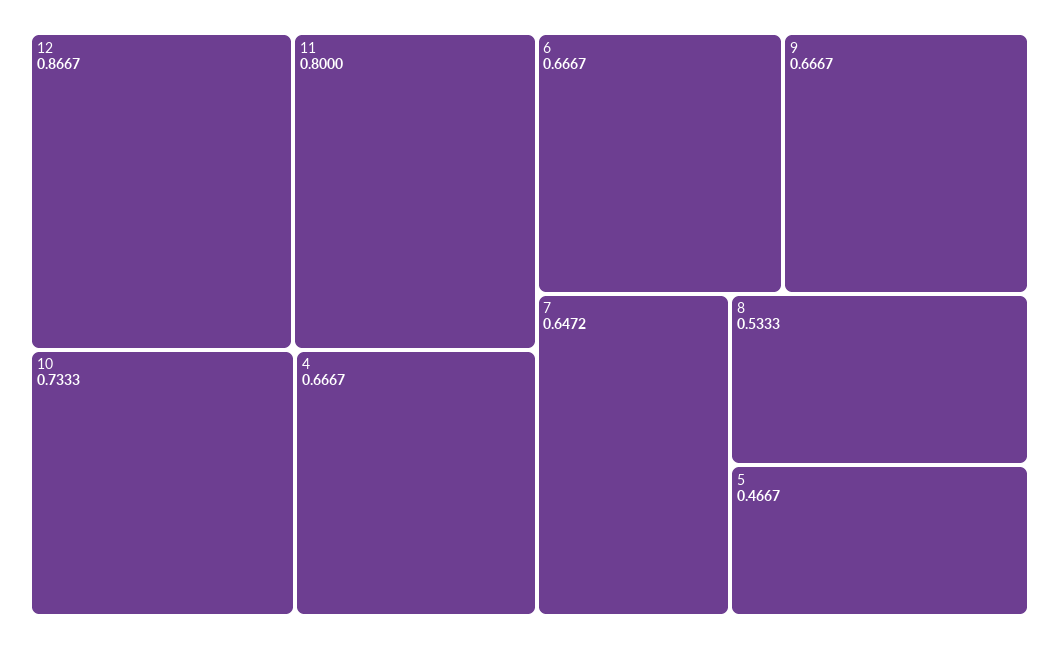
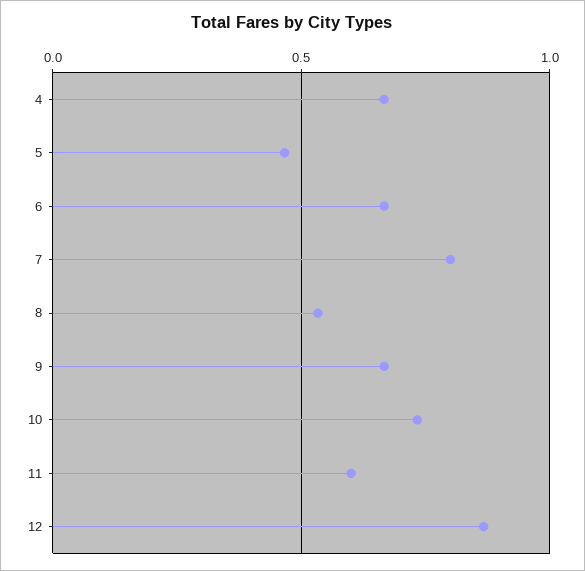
  {
    "12": 0.8667,
-   "11": 0.8,
+   "11": 0.6,
    "10": 0.7333,
    "4": 0.6667,
    "6": 0.6667,
    "9": 0.6667,
-   "7": 0.6472,
+   "7": 0.8,
    "8": 0.5333,
    "5": 0.4667
  }

